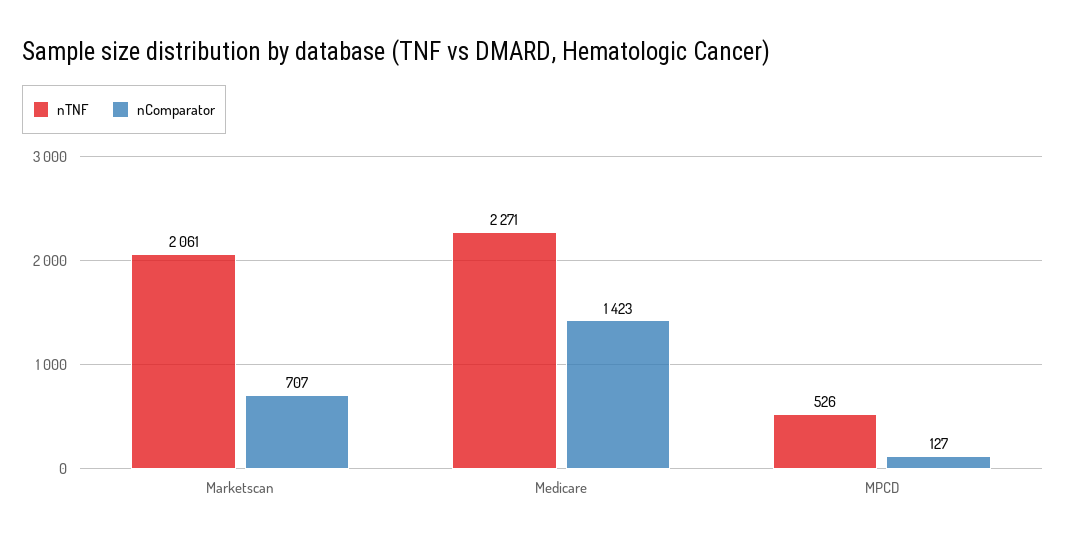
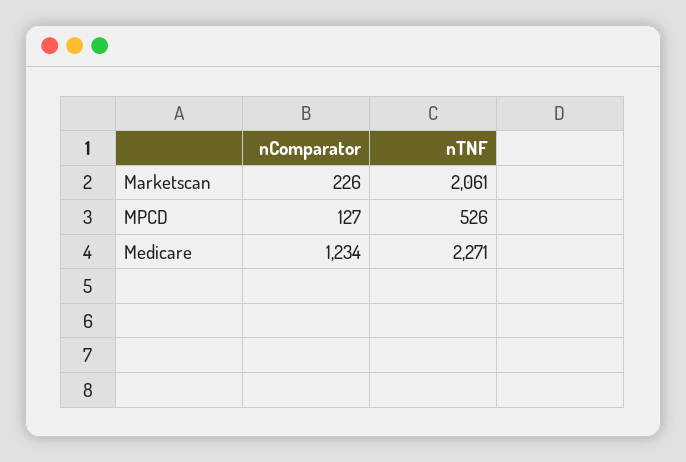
  {
    "nTNF": {
      "Marketscan": 2061,
      "Medicare": 2271,
      "MPCD": 526
    },
    "nComparator": {
-     "Marketscan": 707,
+     "Marketscan": 226,
-     "Medicare": 1423,
+     "Medicare": 1234,
      "MPCD": 127
    }
  }

